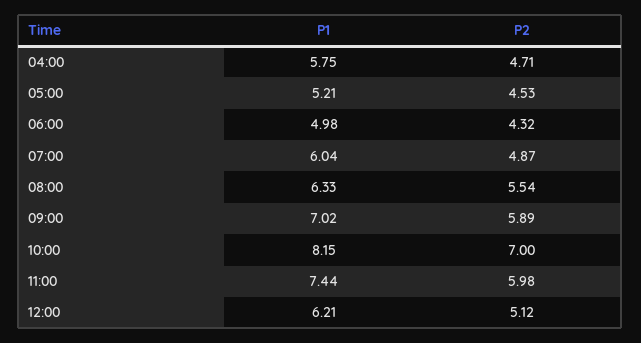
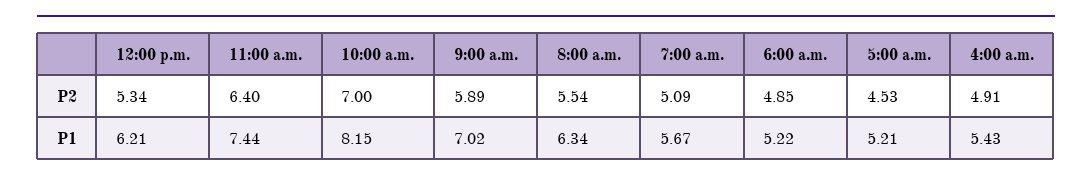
  {
    "P1": {
-     "04:00": 5.75,
+     "04:00": 5.43,
      "05:00": 5.21,
-     "06:00": 4.98,
+     "06:00": 5.22,
-     "07:00": 6.04,
+     "07:00": 5.67,
-     "08:00": 6.33,
+     "08:00": 6.34,
      "09:00": 7.02,
      "10:00": 8.15,
      "11:00": 7.44,
      "12:00": 6.21
    },
    "P2": {
-     "04:00": 4.71,
+     "04:00": 4.91,
      "05:00": 4.53,
-     "06:00": 4.32,
+     "06:00": 4.85,
-     "07:00": 4.87,
+     "07:00": 5.09,
      "08:00": 5.54,
      "09:00": 5.89,
      "10:00": 7,
-     "11:00": 5.98,
+     "11:00": 6.4,
-     "12:00": 5.12
+     "12:00": 5.34
    }
  }

